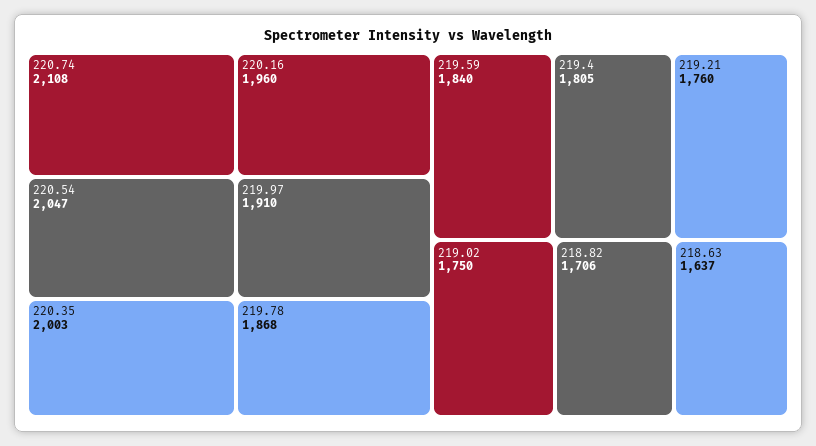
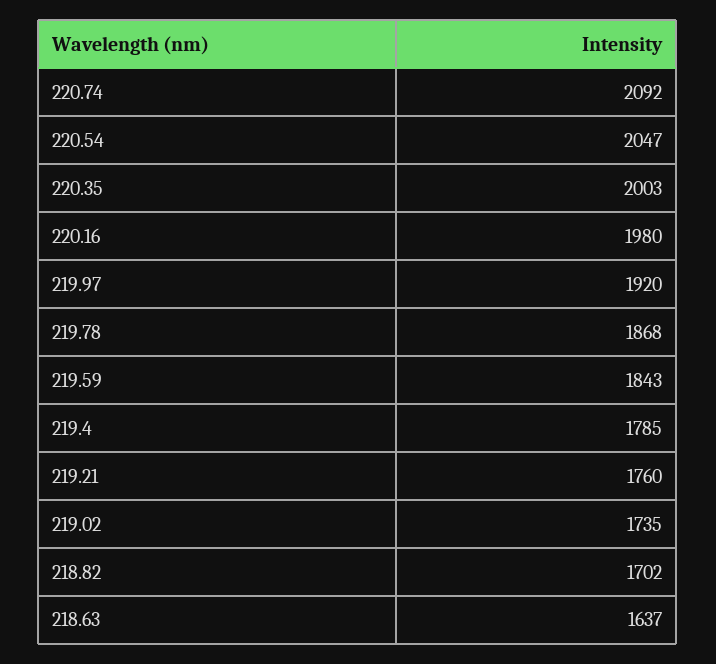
  {
-   "220.74": 2108,
+   "220.74": 2092,
    "220.54": 2047,
    "220.35": 2003,
-   "220.16": 1960,
+   "220.16": 1980,
-   "219.97": 1910,
+   "219.97": 1920,
    "219.78": 1868,
-   "219.59": 1840,
+   "219.59": 1843,
-   "219.4": 1805,
+   "219.4": 1785,
    "219.21": 1760,
-   "219.02": 1750,
+   "219.02": 1735,
-   "218.82": 1706,
+   "218.82": 1702,
    "218.63": 1637
  }

